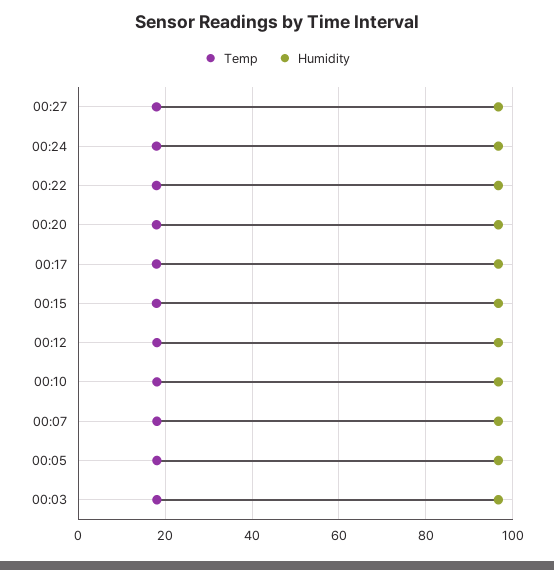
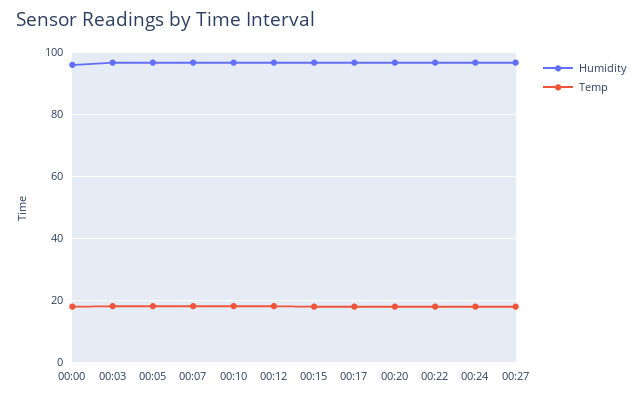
  {
    "Temp": {
      "00:27": 18,
      "00:24": 18,
      "00:22": 18,
      "00:20": 18,
      "00:17": 18,
      "00:15": 18,
      "00:12": 18,
      "00:10": 18,
      "00:07": 18,
      "00:05": 18,
-     "00:03": 18
+     "00:03": 18,
+     "00:00": 18
    },
    "Humidity": {
      "00:27": 96,
      "00:24": 96,
      "00:22": 96,
      "00:20": 96,
      "00:17": 96,
      "00:15": 96,
      "00:12": 96,
      "00:10": 96,
      "00:07": 96,
      "00:05": 96,
-     "00:03": 96
+     "00:03": 96,
+     "00:00": 96
    }
  }

